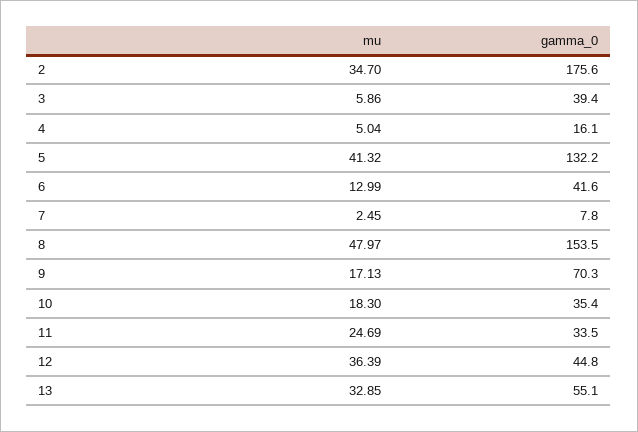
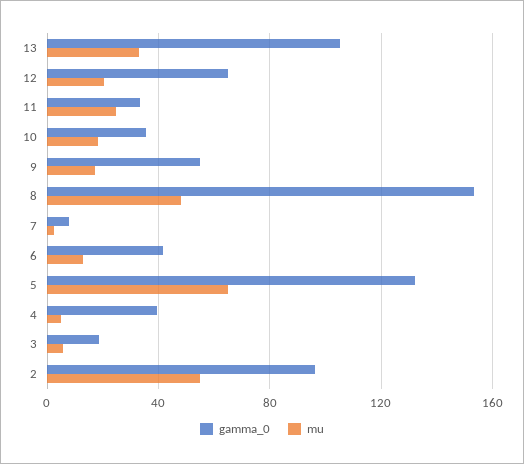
  {
    "mu": {
-     "2": 34.7,
+     "2": 55,
      "3": 5.86,
      "4": 5.04,
-     "5": 41.32,
+     "5": 65,
      "6": 12.99,
      "7": 2.45,
      "8": 47.97,
      "9": 17.13,
      "10": 18.3,
      "11": 24.69,
-     "12": 36.39,
+     "12": 20,
      "13": 32.85
    },
    "gamma_0": {
-     "2": 175.6,
+     "2": 95,
-     "3": 39.4,
+     "3": 20,
-     "4": 16.1,
+     "4": 40,
      "5": 132.2,
      "6": 41.6,
      "7": 7.8,
      "8": 153.5,
-     "9": 70.3,
+     "9": 55,
      "10": 35.4,
      "11": 33.5,
-     "12": 44.8,
+     "12": 65,
-     "13": 55.1
+     "13": 105
    }
  }

